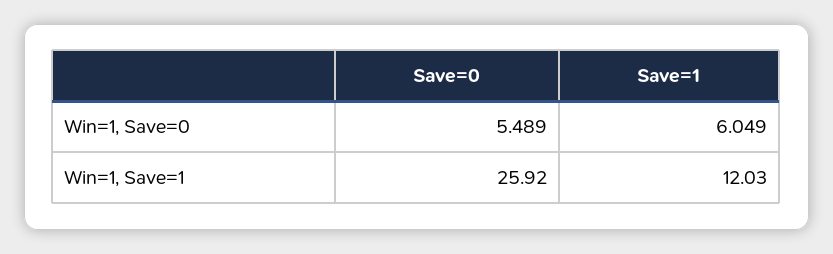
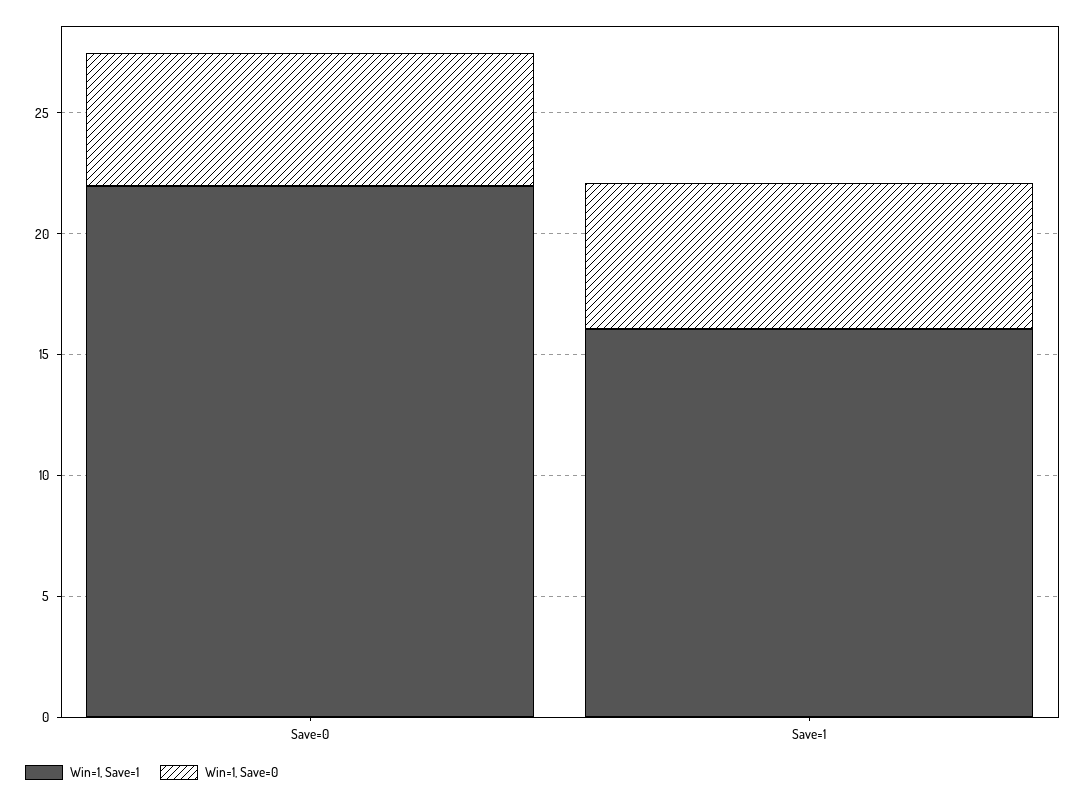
  {
    "Win=1, Save=0": {
      "Save=0": 5.489,
      "Save=1": 6.049
    },
    "Win=1, Save=1": {
-     "Save=0": 25.92,
+     "Save=0": 22,
-     "Save=1": 12.03
+     "Save=1": 16
    }
  }

